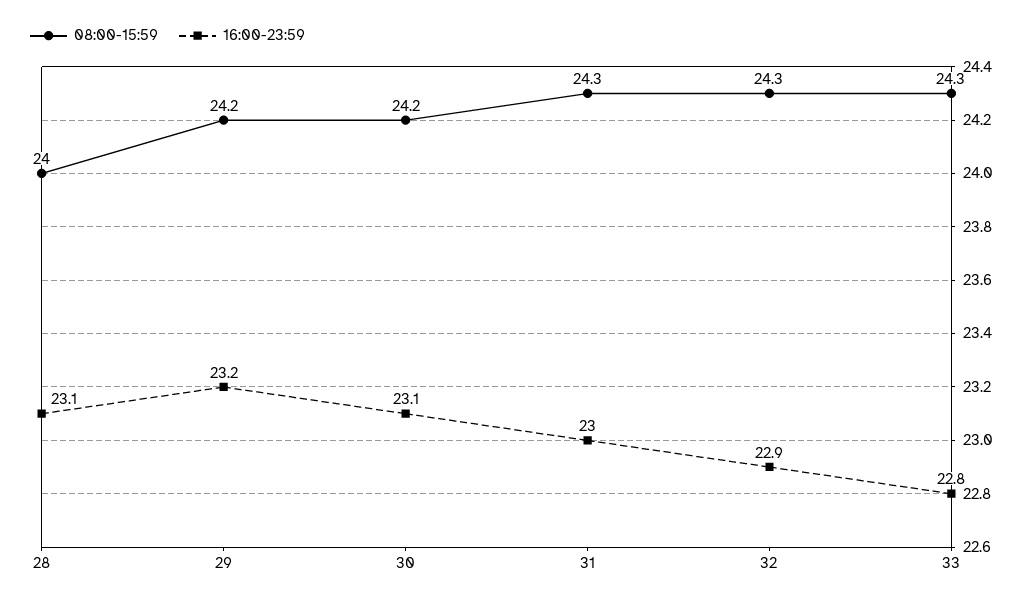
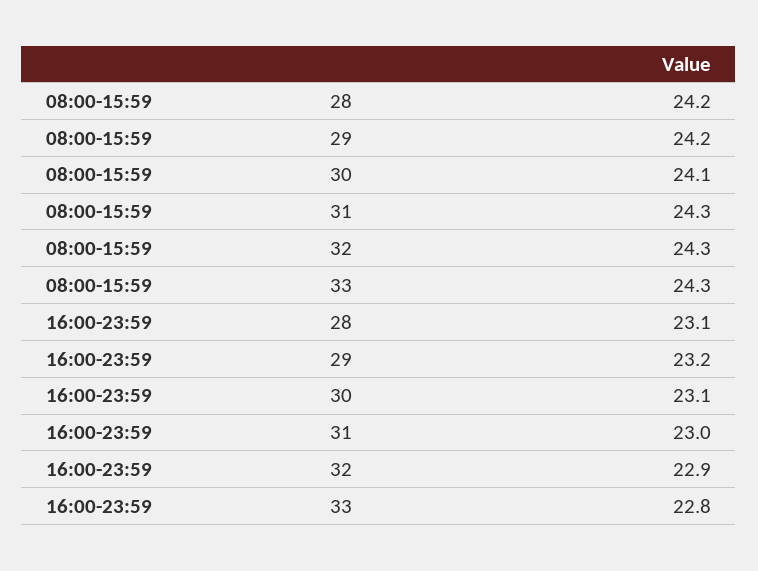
  {
    "08:00-15:59": {
-     "28": 24,
+     "28": 24.2,
      "29": 24.2,
-     "30": 24.2,
+     "30": 24.1,
      "31": 24.3,
      "32": 24.3,
      "33": 24.3
    },
    "16:00-23:59": {
      "28": 23.1,
      "29": 23.2,
      "30": 23.1,
      "31": 23,
      "32": 22.9,
      "33": 22.8
    }
  }

